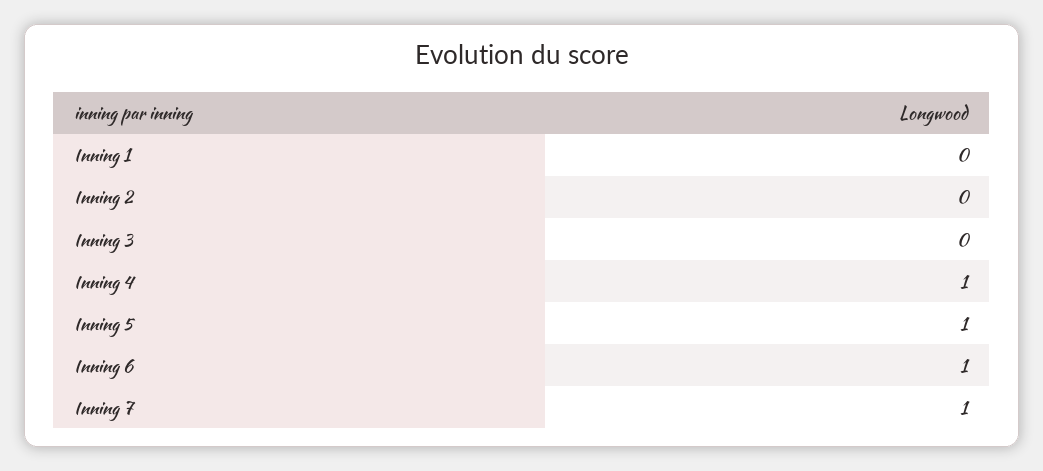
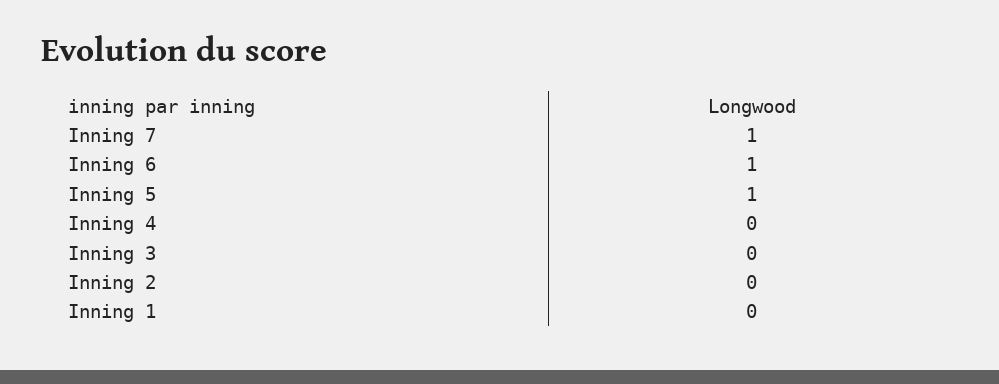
  {
    "Inning 1": 0,
    "Inning 2": 0,
    "Inning 3": 0,
-   "Inning 4": 1,
+   "Inning 4": 0,
    "Inning 5": 1,
    "Inning 6": 1,
    "Inning 7": 1
  }

